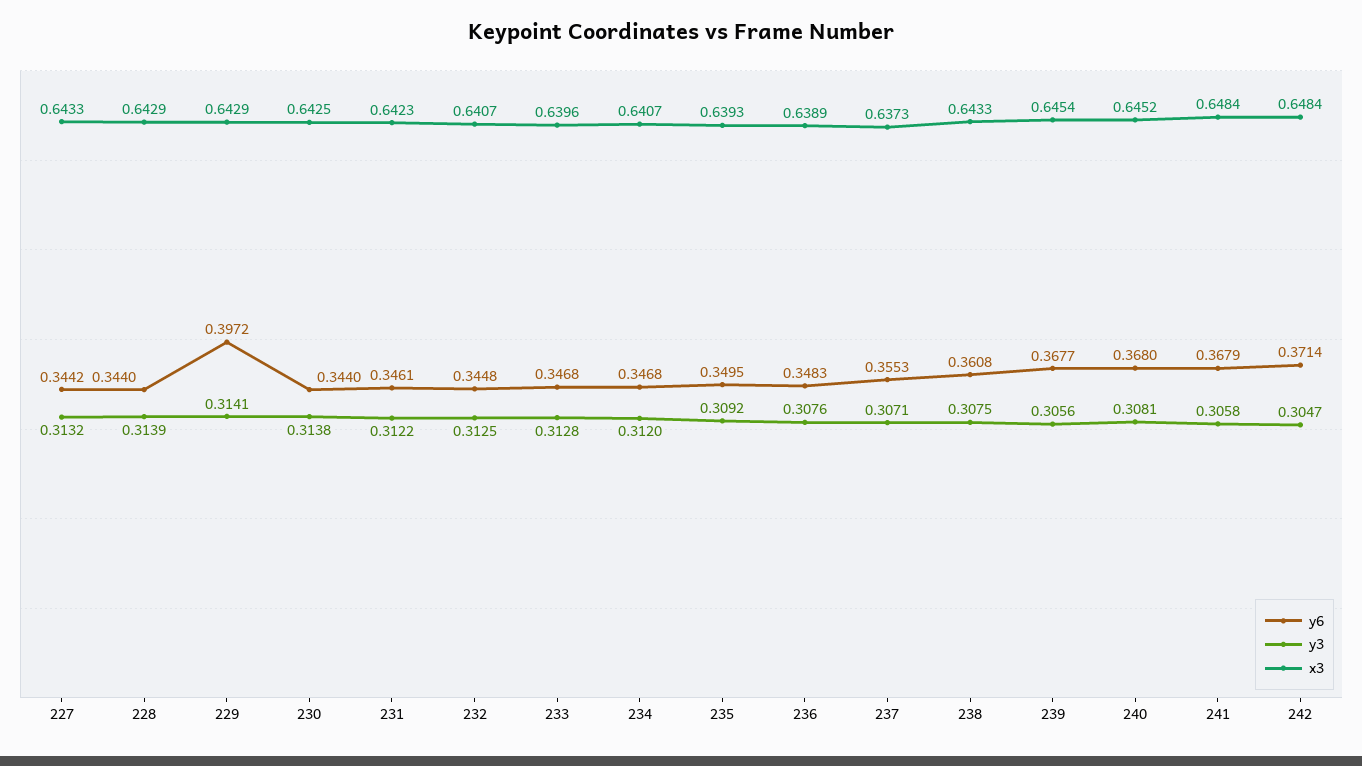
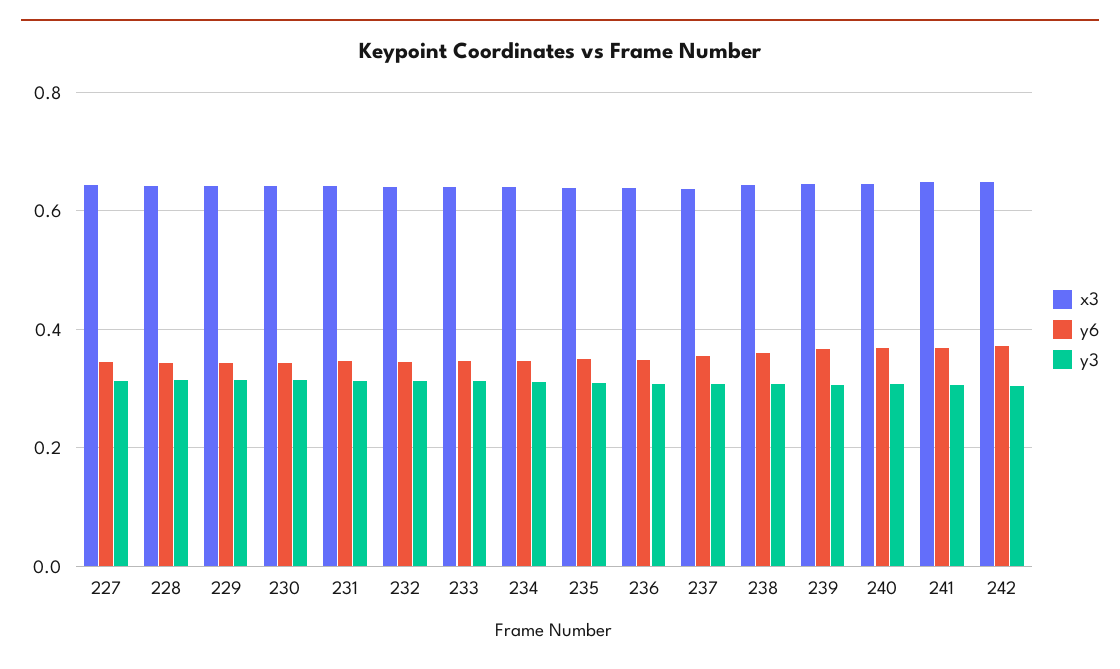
  {
    "y6": {
      "227": 0.3442,
      "228": 0.344,
-     "229": 0.3972,
+     "229": 0.34,
      "230": 0.344,
      "231": 0.3461,
      "232": 0.3448,
      "233": 0.3468,
      "234": 0.3468,
      "235": 0.3495,
      "236": 0.3483,
      "237": 0.3553,
      "238": 0.3608,
      "239": 0.3677,
      "240": 0.368,
      "241": 0.3679,
      "242": 0.3714
    },
    "y3": {
      "227": 0.3132,
      "228": 0.3139,
      "229": 0.3141,
      "230": 0.3138,
      "231": 0.3122,
      "232": 0.3125,
      "233": 0.3128,
      "234": 0.312,
      "235": 0.3092,
      "236": 0.3076,
      "237": 0.3071,
      "238": 0.3075,
      "239": 0.3056,
      "240": 0.3081,
      "241": 0.3058,
      "242": 0.3047
    },
    "x3": {
      "227": 0.6433,
      "228": 0.6429,
      "229": 0.6429,
      "230": 0.6425,
      "231": 0.6423,
      "232": 0.6407,
      "233": 0.6396,
      "234": 0.6407,
      "235": 0.6393,
      "236": 0.6389,
      "237": 0.6373,
      "238": 0.6433,
      "239": 0.6454,
      "240": 0.6452,
      "241": 0.6484,
      "242": 0.6484
    }
  }

